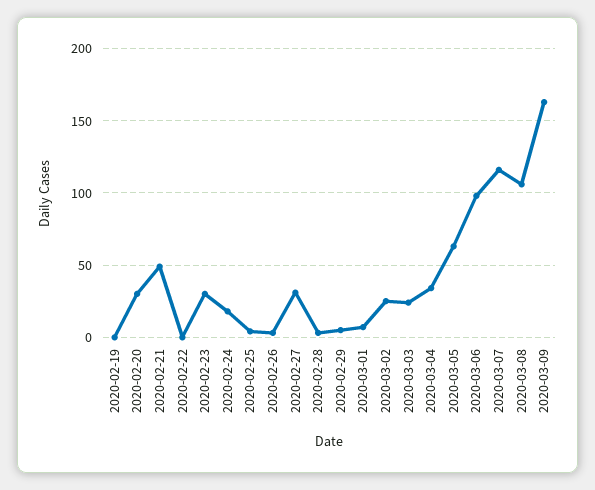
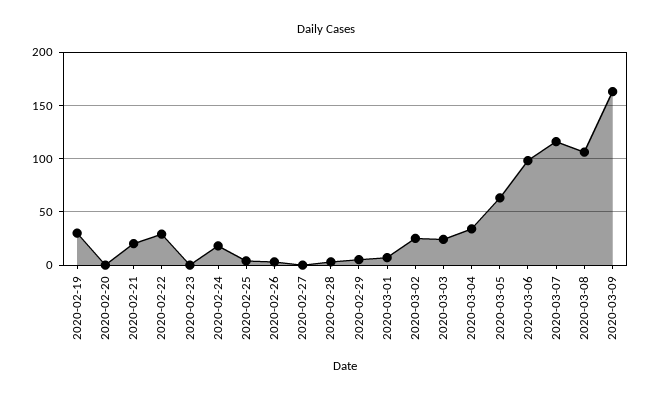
  {
-   "2020-02-19": 0,
+   "2020-02-19": 30,
-   "2020-02-20": 30,
+   "2020-02-20": 0,
-   "2020-02-21": 50,
+   "2020-02-21": 20,
-   "2020-02-22": 0,
+   "2020-02-22": 30,
-   "2020-02-23": 30,
+   "2020-02-23": 0,
    "2020-02-24": 20,
    "2020-02-25": 5,
    "2020-02-26": 5,
-   "2020-02-27": 30,
+   "2020-02-27": 0,
    "2020-02-28": 5,
    "2020-02-29": 5,
    "2020-03-01": 5,
    "2020-03-02": 25,
    "2020-03-03": 25,
    "2020-03-04": 35,
    "2020-03-05": 65,
    "2020-03-06": 100,
    "2020-03-07": 115,
    "2020-03-08": 105,
    "2020-03-09": 165
  }

